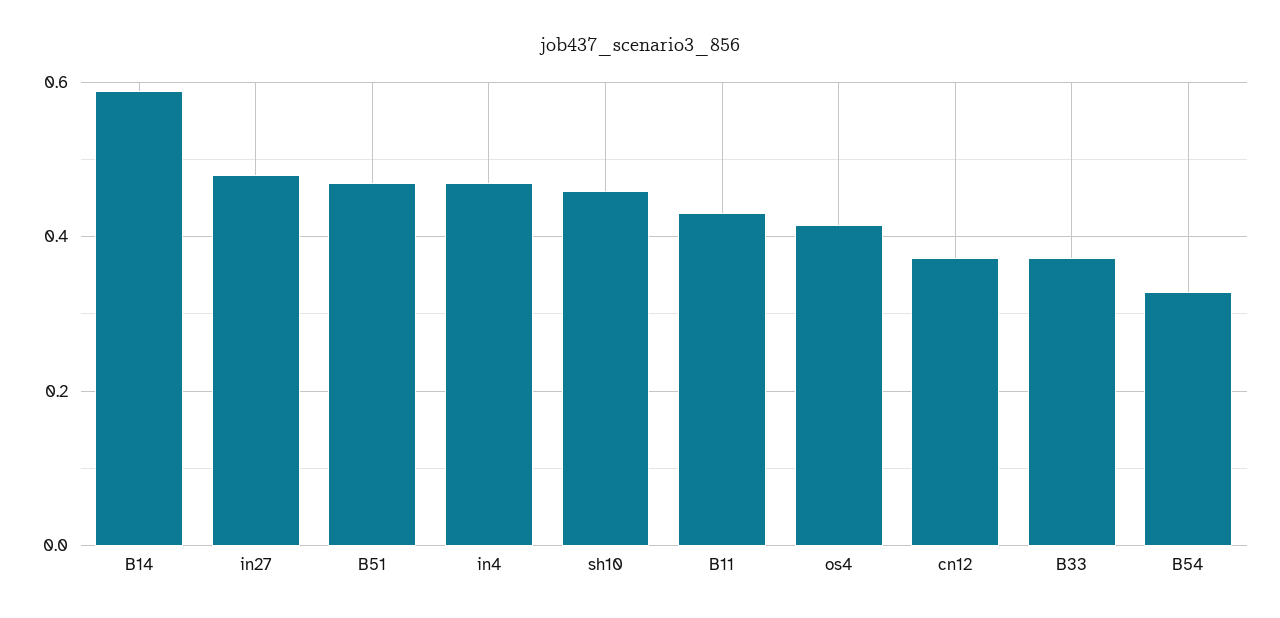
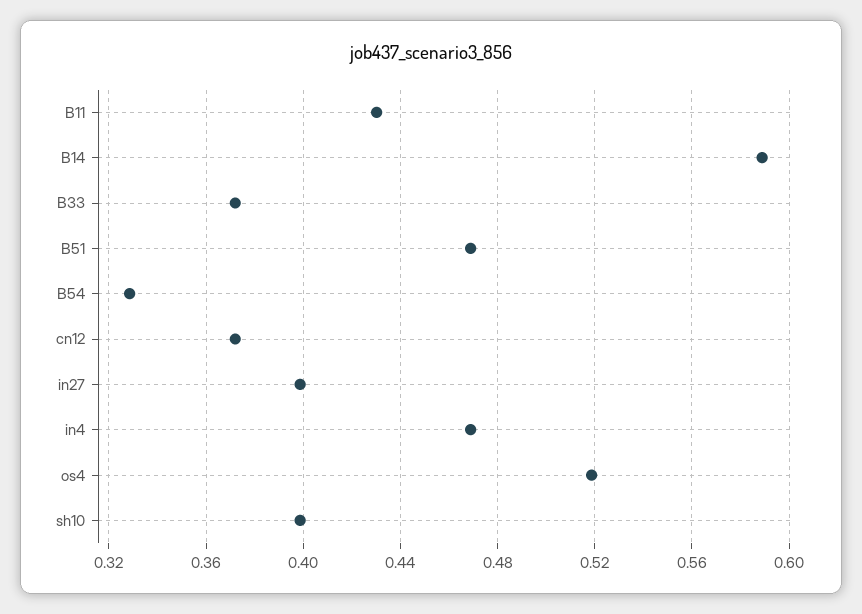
  {
    "B14": 0.59,
-   "in27": 0.48,
+   "in27": 0.4,
    "B51": 0.47,
    "in4": 0.47,
-   "sh10": 0.46,
+   "sh10": 0.4,
    "B11": 0.43,
-   "os4": 0.42,
+   "os4": 0.52,
    "cn12": 0.37,
    "B33": 0.37,
    "B54": 0.33
  }

